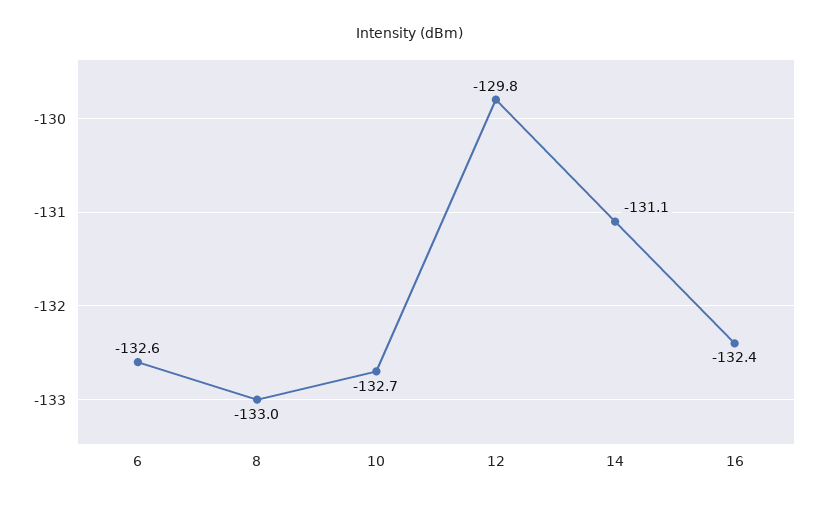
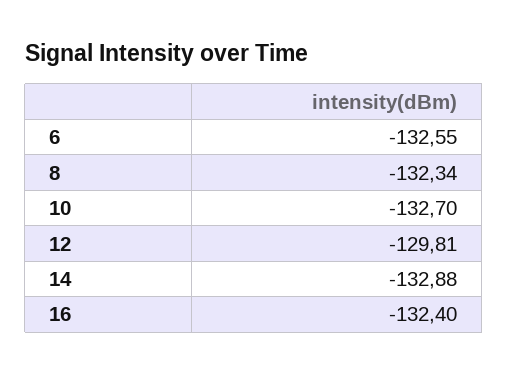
  {
    "6": -132.55,
-   "8": -133,
+   "8": -132.34,
    "10": -132.7,
    "12": -129.81,
-   "14": -131.1,
+   "14": -132.88,
    "16": -132.4
  }

